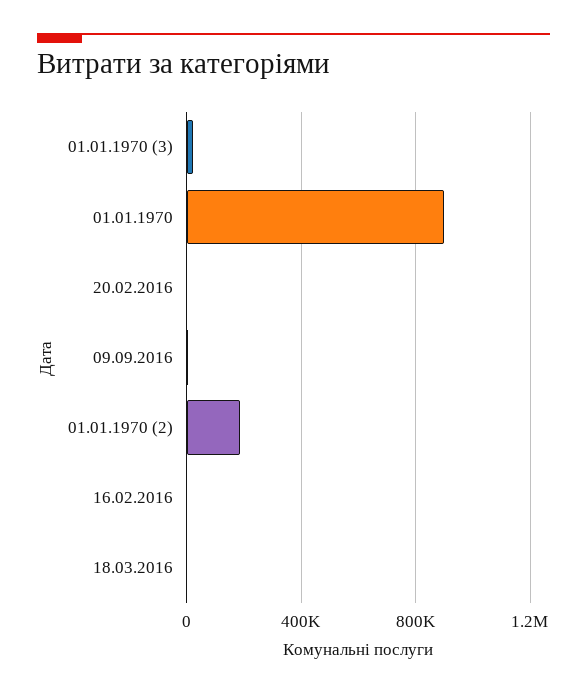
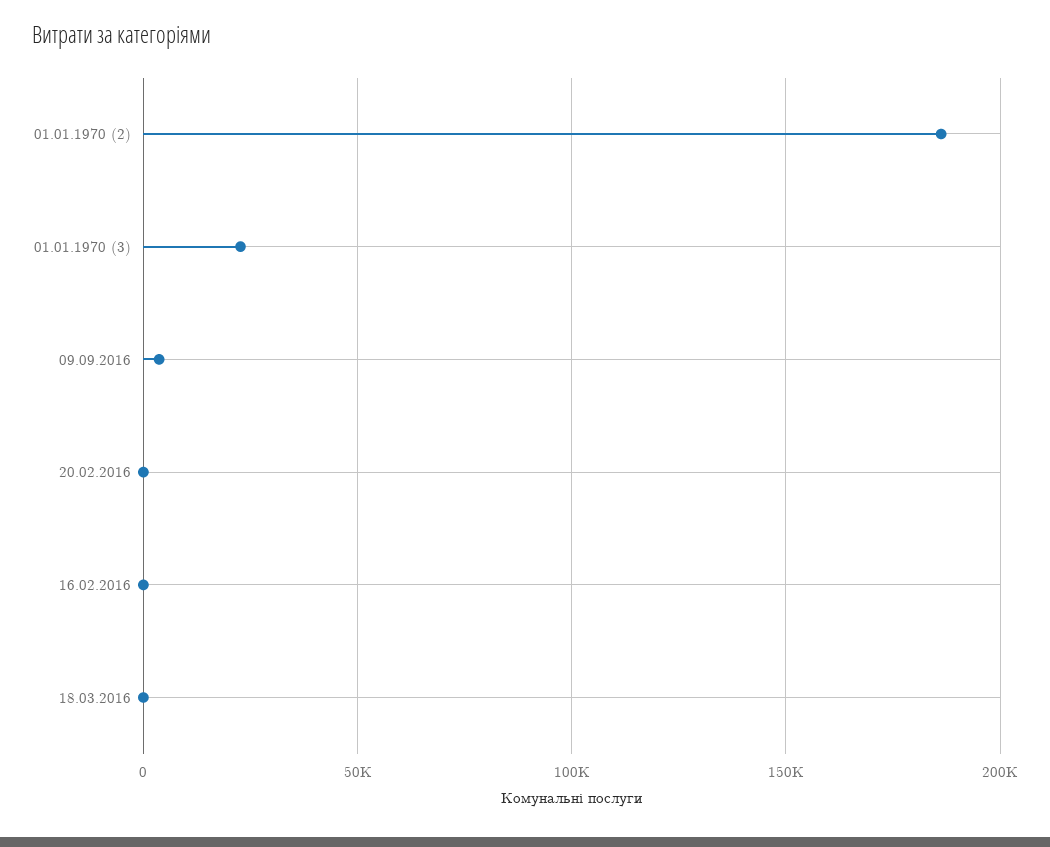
  {
    "01.01.1970 (3)": 25000,
-   "01.01.1970": 900000,
    "20.02.2016": 0,
    "09.09.2016": 5000,
    "01.01.1970 (2)": 185000,
    "16.02.2016": 0,
    "18.03.2016": 0
  }

